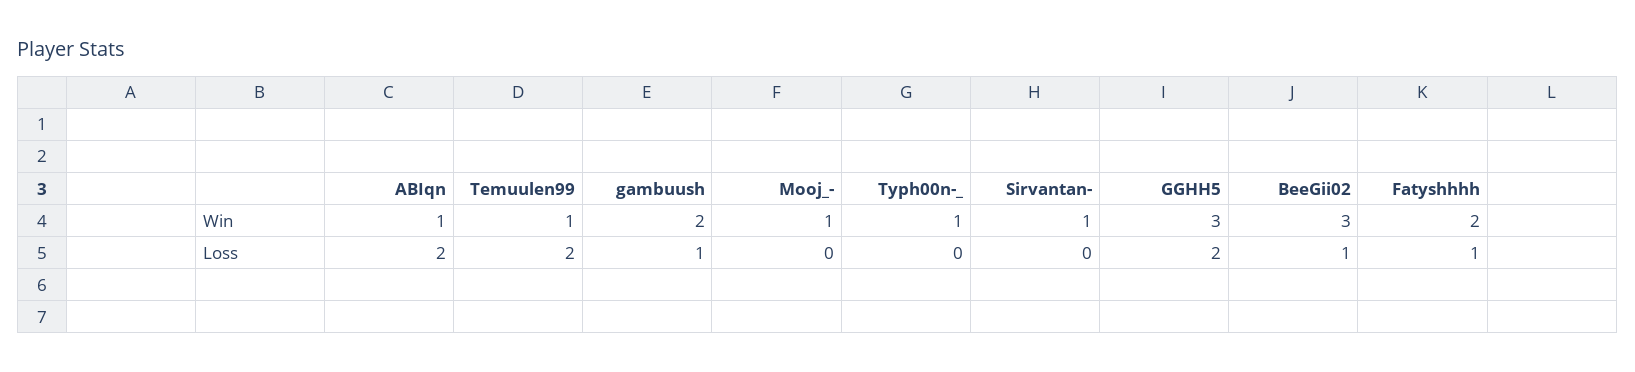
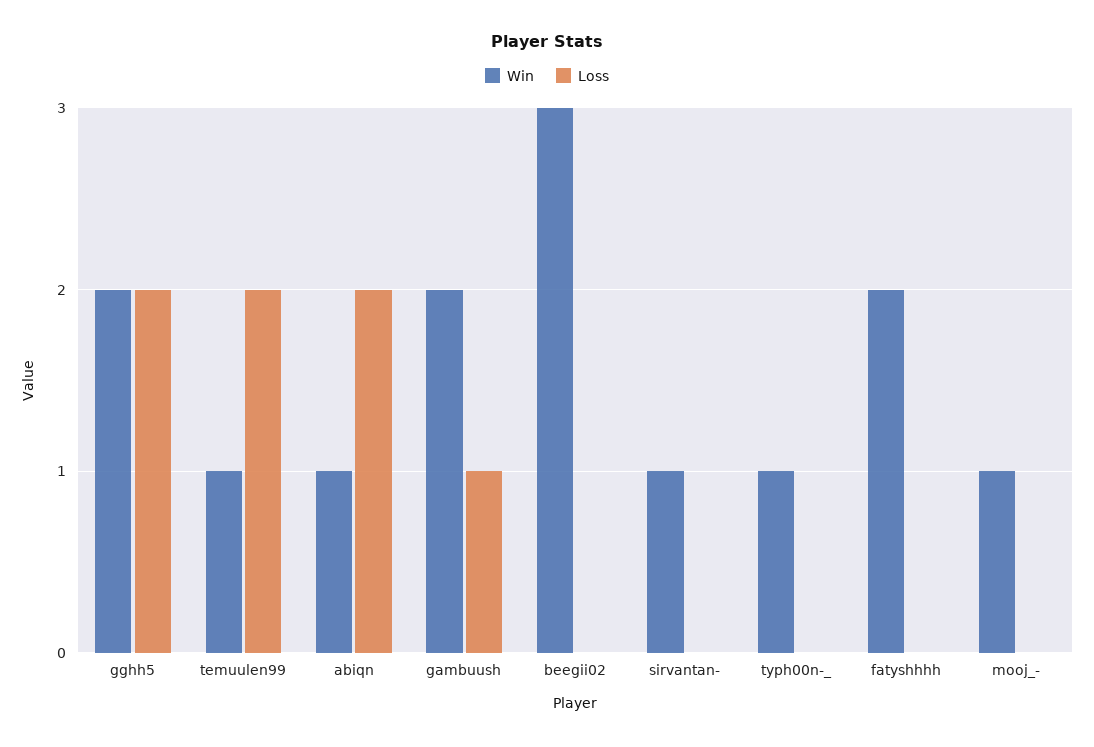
  {
    "Win": {
      "ABIqn": 1,
      "Temuulen99": 1,
      "gambuush": 2,
      "Mooj_-": 1,
      "Typh00n-_": 1,
      "Sirvantan-": 1,
-     "GGHH5": 3,
+     "GGHH5": 2,
      "BeeGii02": 3,
      "Fatyshhhh": 2
    },
    "Loss": {
      "ABIqn": 2,
      "Temuulen99": 2,
      "gambuush": 1,
      "Mooj_-": 0,
      "Typh00n-_": 0,
      "Sirvantan-": 0,
      "GGHH5": 2,
-     "BeeGii02": 1,
+     "BeeGii02": 0,
-     "Fatyshhhh": 1
+     "Fatyshhhh": 0
    }
  }

